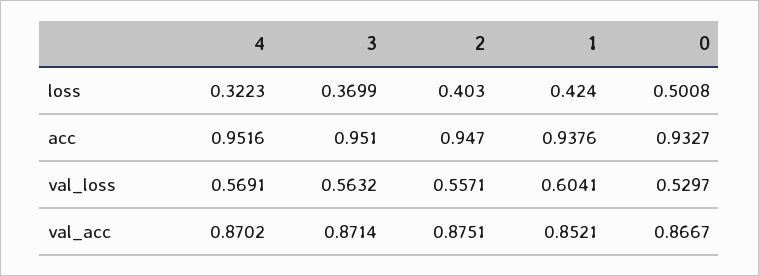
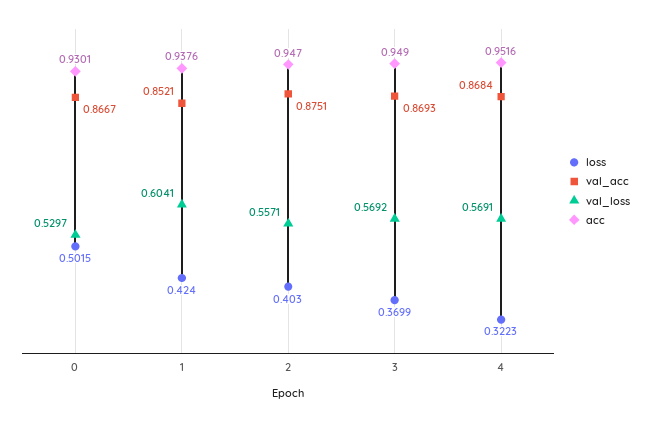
  {
    "loss": {
      "4": 0.3223,
      "3": 0.3699,
      "2": 0.403,
      "1": 0.424,
-     "0": 0.5008
+     "0": 0.5015
    },
    "acc": {
      "4": 0.9516,
-     "3": 0.951,
+     "3": 0.949,
      "2": 0.947,
      "1": 0.9376,
-     "0": 0.9327
+     "0": 0.9301
    },
    "val_loss": {
      "4": 0.5691,
-     "3": 0.5632,
+     "3": 0.5692,
      "2": 0.5571,
      "1": 0.6041,
      "0": 0.5297
    },
    "val_acc": {
-     "4": 0.8702,
+     "4": 0.8684,
-     "3": 0.8714,
+     "3": 0.8693,
      "2": 0.8751,
      "1": 0.8521,
      "0": 0.8667
    }
  }

